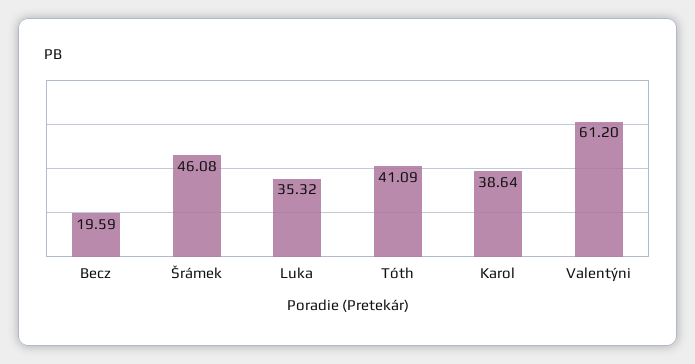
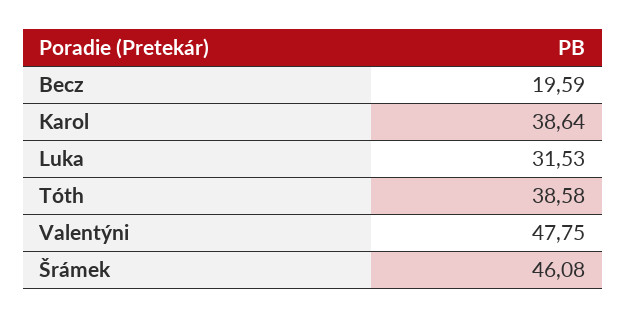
  {
    "Becz": 19.59,
    "Šrámek": 46.08,
-   "Luka": 35.32,
+   "Luka": 31.53,
-   "Tóth": 41.09,
+   "Tóth": 38.58,
    "Karol": 38.64,
-   "Valentýni": 61.2
+   "Valentýni": 47.75
  }

